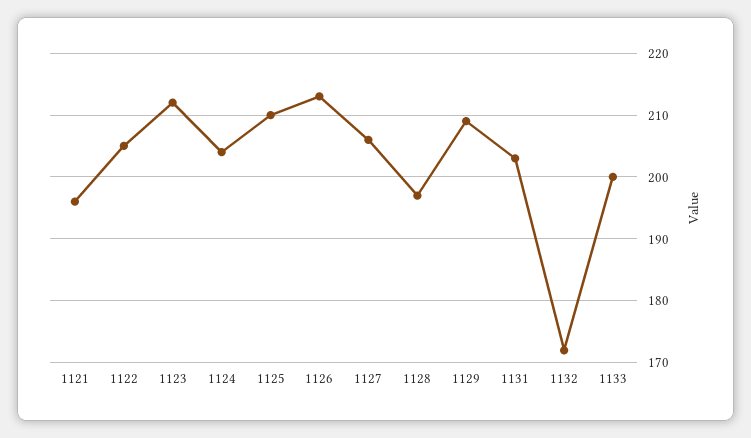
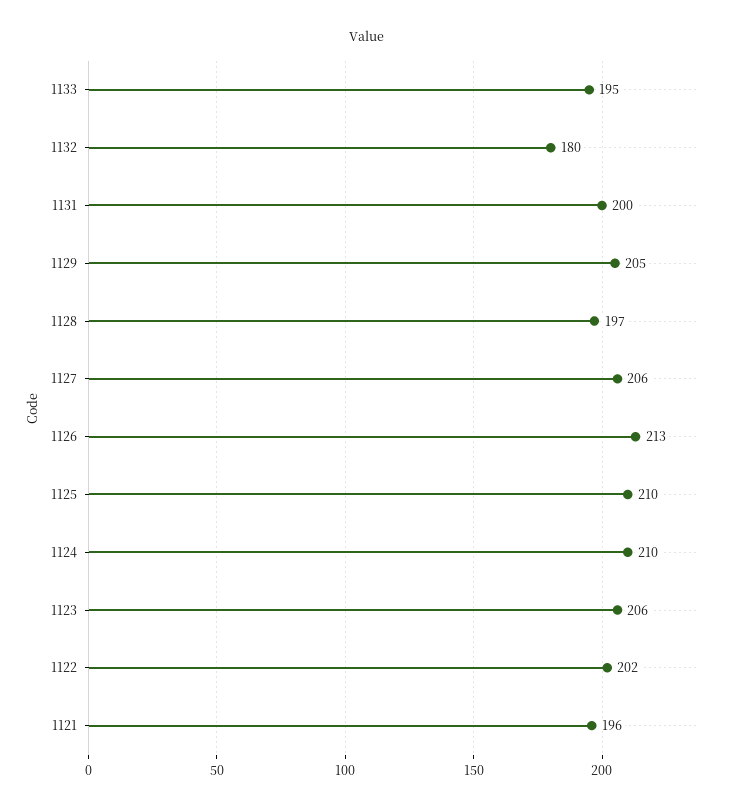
  {
    "1121": 196,
-   "1122": 205,
+   "1122": 202,
-   "1123": 212,
+   "1123": 206,
-   "1124": 204,
+   "1124": 210,
    "1125": 210,
    "1126": 213,
    "1127": 206,
    "1128": 197,
-   "1129": 209,
+   "1129": 205,
-   "1131": 203,
+   "1131": 200,
-   "1132": 172,
+   "1132": 180,
-   "1133": 200
+   "1133": 195
  }

